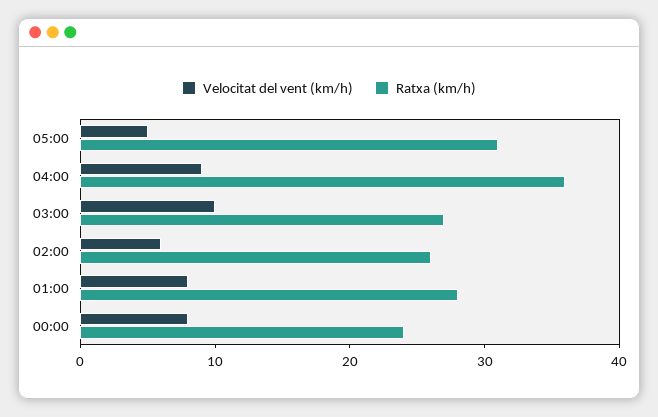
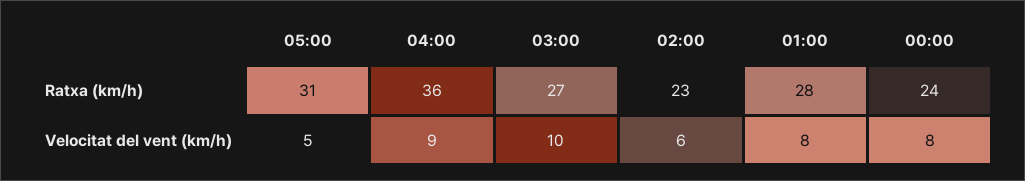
  {
    "Velocitat del vent (km/h)": {
      "05:00": 5,
      "04:00": 9,
      "03:00": 10,
      "02:00": 6,
      "01:00": 8,
      "00:00": 8
    },
    "Ratxa (km/h)": {
      "05:00": 31,
      "04:00": 36,
      "03:00": 27,
-     "02:00": 26,
+     "02:00": 23,
      "01:00": 28,
      "00:00": 24
    }
  }

